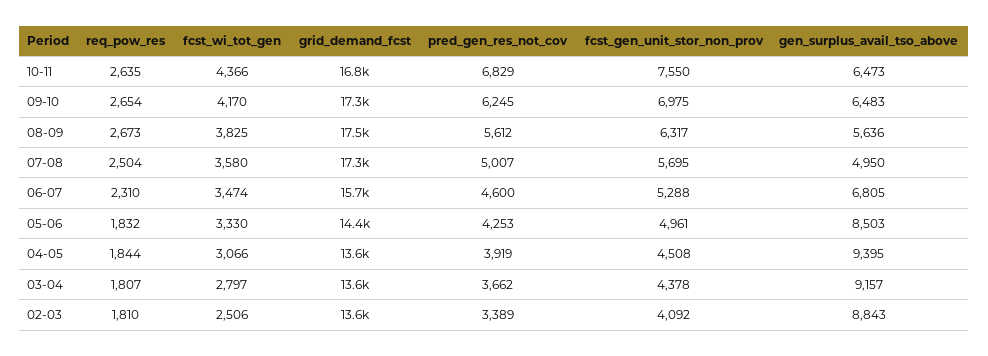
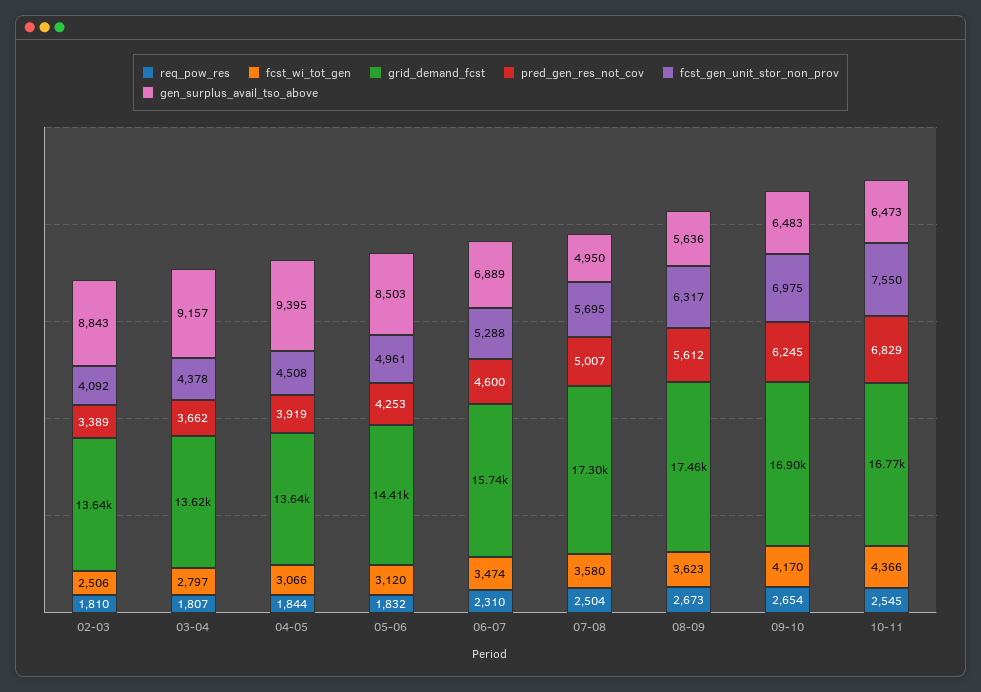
  {
    "req_pow_res": {
-     "10-11": 2635,
+     "10-11": 2545,
      "09-10": 2654,
      "08-09": 2673,
      "07-08": 2504,
      "06-07": 2310,
      "05-06": 1832,
      "04-05": 1844,
      "03-04": 1807,
      "02-03": 1810
    },
    "fcst_wi_tot_gen": {
      "10-11": 4366,
      "09-10": 4170,
-     "08-09": 3825,
+     "08-09": 3623,
      "07-08": 3580,
      "06-07": 3474,
-     "05-06": 3330,
+     "05-06": 3120,
      "04-05": 3066,
      "03-04": 2797,
      "02-03": 2506
    },
    "grid_demand_fcst": {
      "10-11": 16770,
-     "09-10": 17300,
+     "09-10": 16900,
      "08-09": 17460,
      "07-08": 17300,
      "06-07": 15740,
      "05-06": 14410,
      "04-05": 13640,
      "03-04": 13620,
      "02-03": 13640
    },
    "pred_gen_res_not_cov": {
      "10-11": 6829,
      "09-10": 6245,
      "08-09": 5612,
      "07-08": 5007,
      "06-07": 4600,
      "05-06": 4253,
      "04-05": 3919,
      "03-04": 3662,
      "02-03": 3389
    },
    "fcst_gen_unit_stor_non_prov": {
      "10-11": 7550,
      "09-10": 6975,
      "08-09": 6317,
      "07-08": 5695,
      "06-07": 5288,
      "05-06": 4961,
      "04-05": 4508,
      "03-04": 4378,
      "02-03": 4092
    },
    "gen_surplus_avail_tso_above": {
      "10-11": 6473,
      "09-10": 6483,
      "08-09": 5636,
      "07-08": 4950,
-     "06-07": 6805,
+     "06-07": 6889,
      "05-06": 8503,
      "04-05": 9395,
      "03-04": 9157,
      "02-03": 8843
    }
  }

